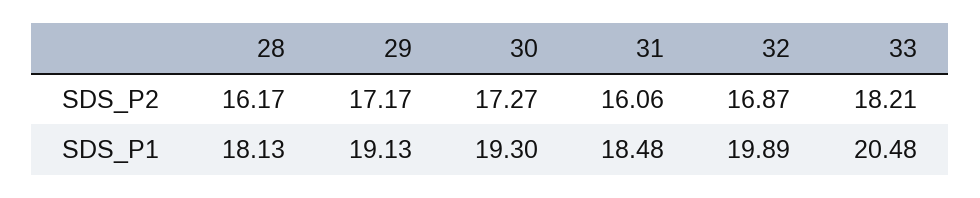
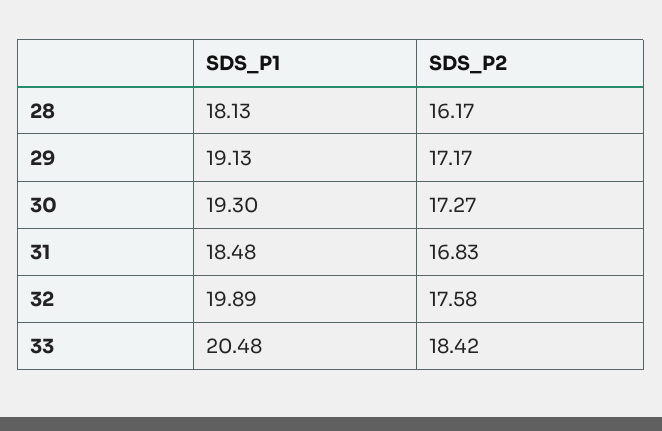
  {
    "28": {
      "SDS_P2": 16.17,
      "SDS_P1": 18.13
    },
    "29": {
      "SDS_P2": 17.17,
      "SDS_P1": 19.13
    },
    "30": {
      "SDS_P2": 17.27,
      "SDS_P1": 19.3
    },
    "31": {
-     "SDS_P2": 16.06,
+     "SDS_P2": 16.83,
      "SDS_P1": 18.48
    },
    "32": {
-     "SDS_P2": 16.87,
+     "SDS_P2": 17.58,
      "SDS_P1": 19.89
    },
    "33": {
-     "SDS_P2": 18.21,
+     "SDS_P2": 18.42,
      "SDS_P1": 20.48
    }
  }

